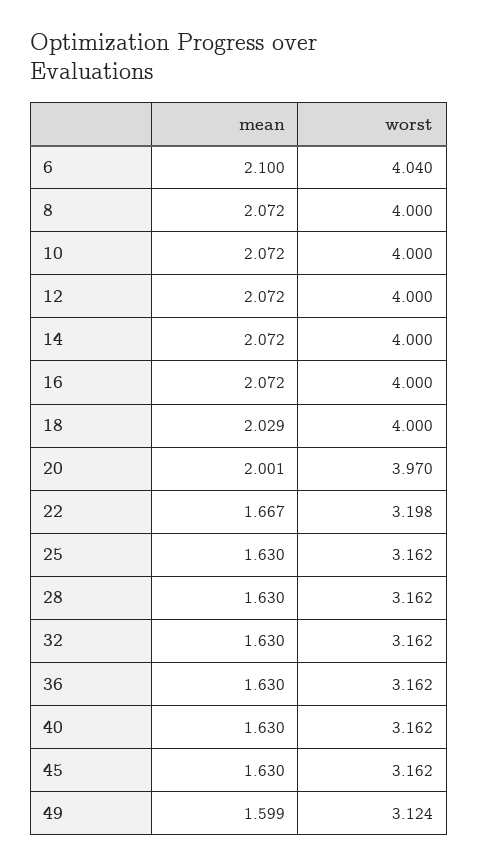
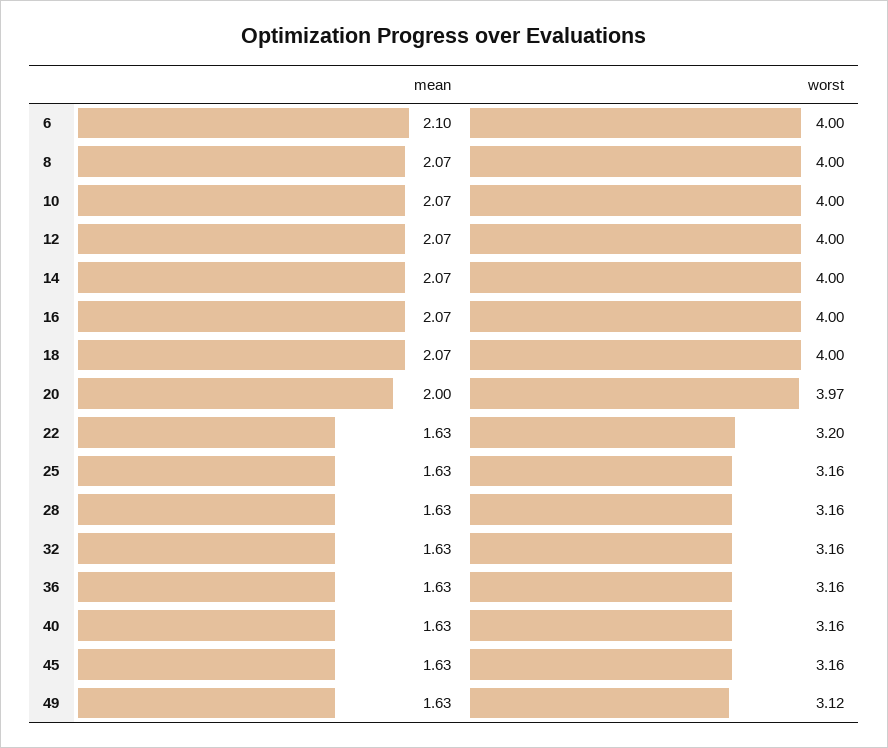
  {
    "mean": {
      "6": 2.1,
      "8": 2.072,
      "10": 2.072,
      "12": 2.072,
      "14": 2.072,
      "16": 2.072,
-     "18": 2.029,
+     "18": 2.07,
      "20": 2.001,
-     "22": 1.667,
+     "22": 1.63,
      "25": 1.63,
      "28": 1.63,
      "32": 1.63,
      "36": 1.63,
      "40": 1.63,
      "45": 1.63,
-     "49": 1.599
+     "49": 1.63
    },
    "worst": {
-     "6": 4.04,
+     "6": 4,
      "8": 4,
      "10": 4,
      "12": 4,
      "14": 4,
      "16": 4,
      "18": 4,
      "20": 3.97,
      "22": 3.198,
      "25": 3.162,
      "28": 3.162,
      "32": 3.162,
      "36": 3.162,
      "40": 3.162,
      "45": 3.162,
      "49": 3.124
    }
  }

